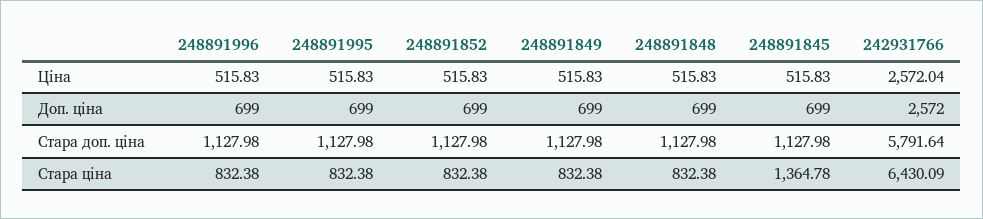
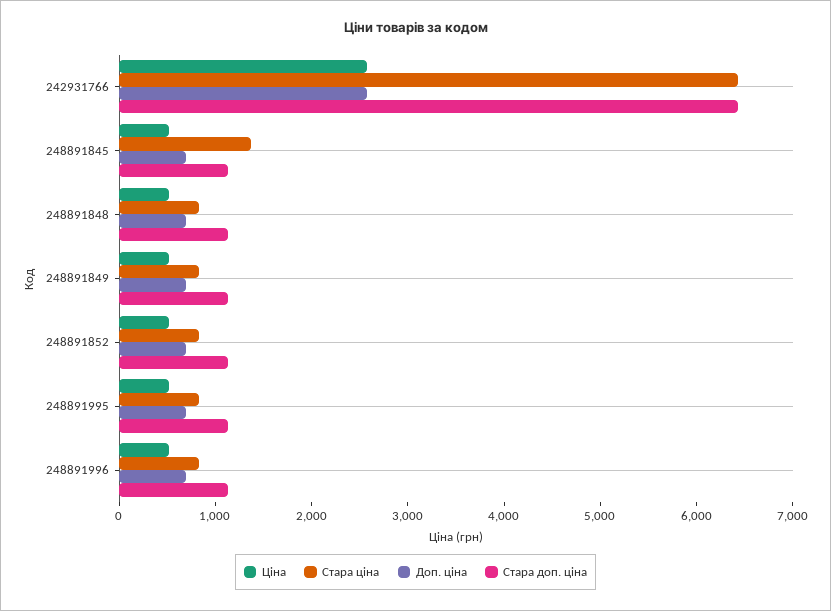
  {
    "Ціна": {
      "248891996": 515.83,
      "248891995": 515.83,
      "248891852": 515.83,
      "248891849": 515.83,
      "248891848": 515.83,
      "248891845": 515.83,
      "242931766": 2572.04
    },
    "Доп. ціна": {
      "248891996": 699,
      "248891995": 699,
      "248891852": 699,
      "248891849": 699,
      "248891848": 699,
      "248891845": 699,
      "242931766": 2572
    },
    "Стара доп. ціна": {
      "248891996": 1127.98,
      "248891995": 1127.98,
      "248891852": 1127.98,
      "248891849": 1127.98,
      "248891848": 1127.98,
      "248891845": 1127.98,
-     "242931766": 5791.64
+     "242931766": 6400
    },
    "Стара ціна": {
      "248891996": 832.38,
      "248891995": 832.38,
      "248891852": 832.38,
      "248891849": 832.38,
      "248891848": 832.38,
      "248891845": 1364.78,
      "242931766": 6430.09
    }
  }

